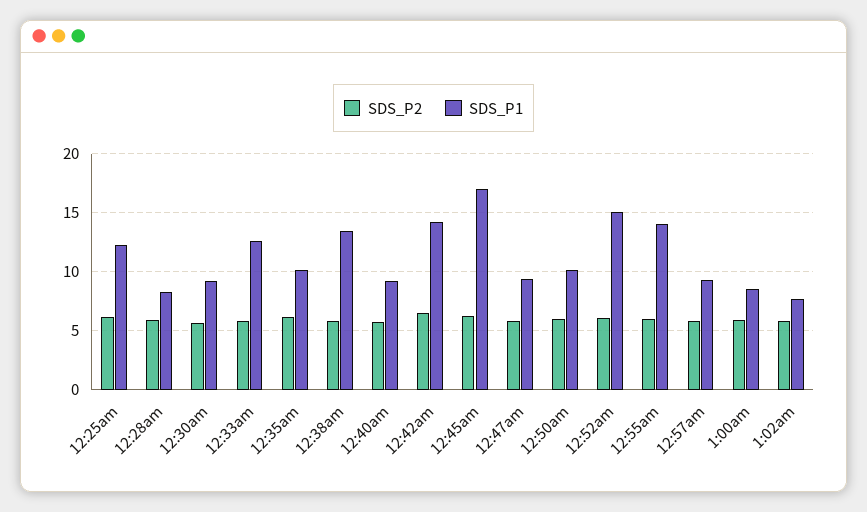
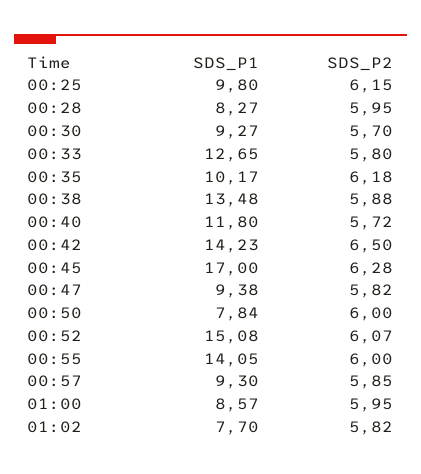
  {
    "SDS_P2": {
      "12:25am": 6.15,
      "12:28am": 5.95,
      "12:30am": 5.7,
      "12:33am": 5.8,
      "12:35am": 6.18,
      "12:38am": 5.88,
      "12:40am": 5.72,
      "12:42am": 6.5,
      "12:45am": 6.28,
      "12:47am": 5.82,
      "12:50am": 6,
      "12:52am": 6.07,
      "12:55am": 6,
      "12:57am": 5.85,
      "1:00am": 5.95,
      "1:02am": 5.82
    },
    "SDS_P1": {
-     "12:25am": 12,
+     "12:25am": 9.8,
      "12:28am": 8.27,
      "12:30am": 9.27,
      "12:33am": 12.65,
      "12:35am": 10.17,
      "12:38am": 13.48,
-     "12:40am": 9,
+     "12:40am": 11.8,
      "12:42am": 14.23,
      "12:45am": 17,
      "12:47am": 9.38,
-     "12:50am": 10,
+     "12:50am": 7.84,
      "12:52am": 15.08,
      "12:55am": 14.05,
      "12:57am": 9.3,
      "1:00am": 8.57,
      "1:02am": 7.7
    }
  }

